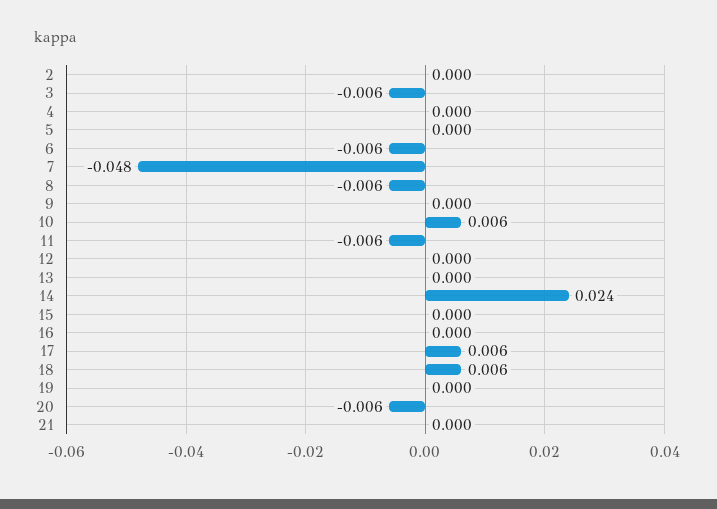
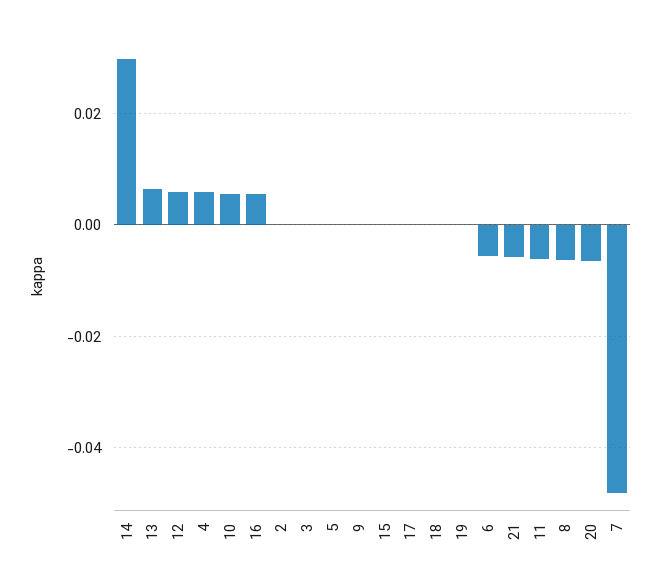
  {
    "2": 0,
-   "3": -0.006,
+   "3": 0,
-   "4": 0,
+   "4": 0.006,
    "5": 0,
    "6": -0.006,
    "7": -0.048,
    "8": -0.006,
    "9": 0,
    "10": 0.006,
    "11": -0.006,
-   "12": 0,
+   "12": 0.006,
-   "13": 0,
+   "13": 0.006,
-   "14": 0.024,
+   "14": 0.03,
    "15": 0,
-   "16": 0,
+   "16": 0.006,
-   "17": 0.006,
+   "17": 0,
-   "18": 0.006,
+   "18": 0,
    "19": 0,
    "20": -0.006,
-   "21": 0
+   "21": -0.006
  }

